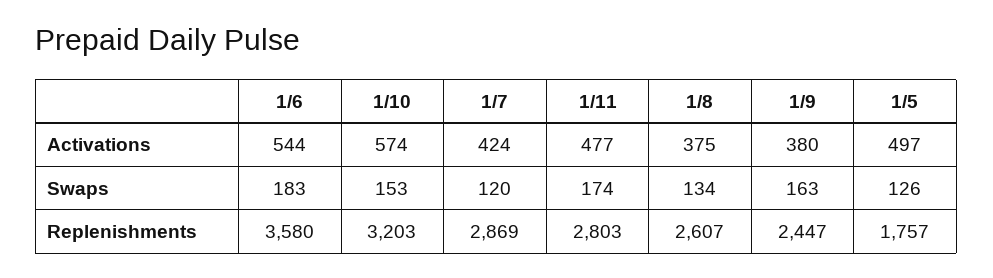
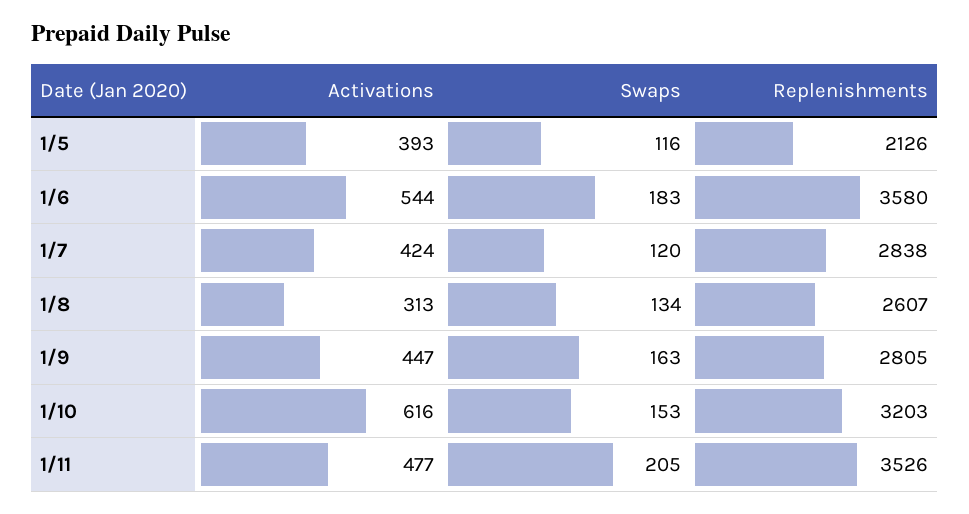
  {
    "1/6": {
      "Activations": 544,
      "Swaps": 183,
      "Replenishments": 3580
    },
    "1/10": {
-     "Activations": 574,
+     "Activations": 616,
      "Swaps": 153,
      "Replenishments": 3203
    },
    "1/7": {
      "Activations": 424,
      "Swaps": 120,
-     "Replenishments": 2869
+     "Replenishments": 2838
    },
    "1/11": {
      "Activations": 477,
-     "Swaps": 174,
+     "Swaps": 205,
-     "Replenishments": 2803
+     "Replenishments": 3526
    },
    "1/8": {
-     "Activations": 375,
+     "Activations": 313,
      "Swaps": 134,
      "Replenishments": 2607
    },
    "1/9": {
-     "Activations": 380,
+     "Activations": 447,
      "Swaps": 163,
-     "Replenishments": 2447
+     "Replenishments": 2805
    },
    "1/5": {
-     "Activations": 497,
+     "Activations": 393,
-     "Swaps": 126,
+     "Swaps": 116,
-     "Replenishments": 1757
+     "Replenishments": 2126
    }
  }

